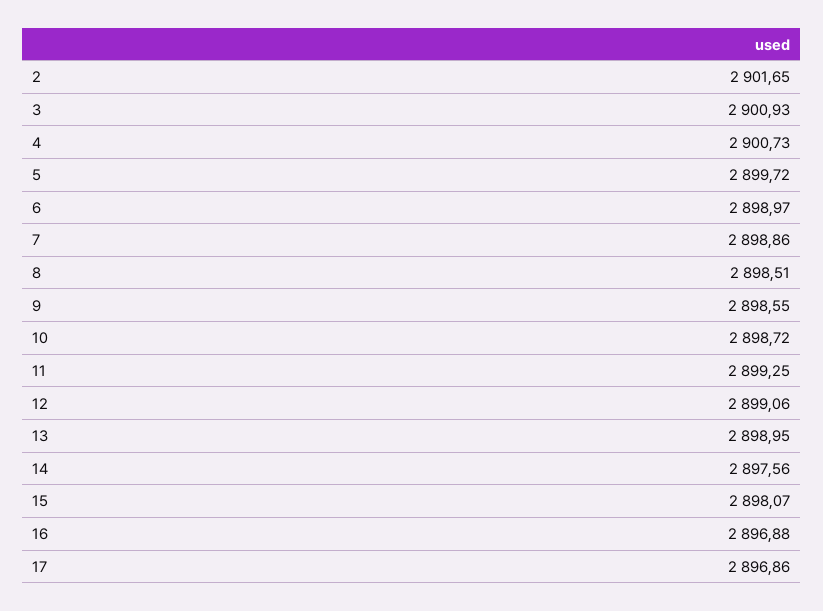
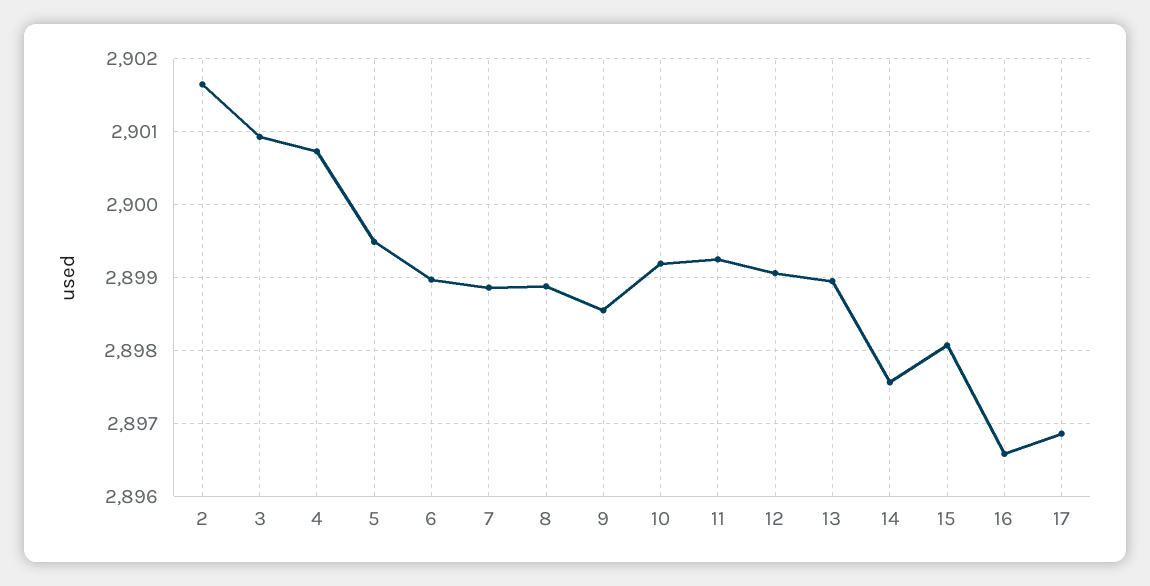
  {
    "2": 2901.65,
    "3": 2900.93,
    "4": 2900.73,
-   "5": 2899.72,
+   "5": 2899.5,
    "6": 2898.97,
    "7": 2898.86,
-   "8": 2898.51,
+   "8": 2898.9,
    "9": 2898.55,
-   "10": 2898.72,
+   "10": 2899.2,
    "11": 2899.25,
    "12": 2899.06,
    "13": 2898.95,
    "14": 2897.56,
    "15": 2898.07,
-   "16": 2896.88,
+   "16": 2896.6,
    "17": 2896.86
  }

